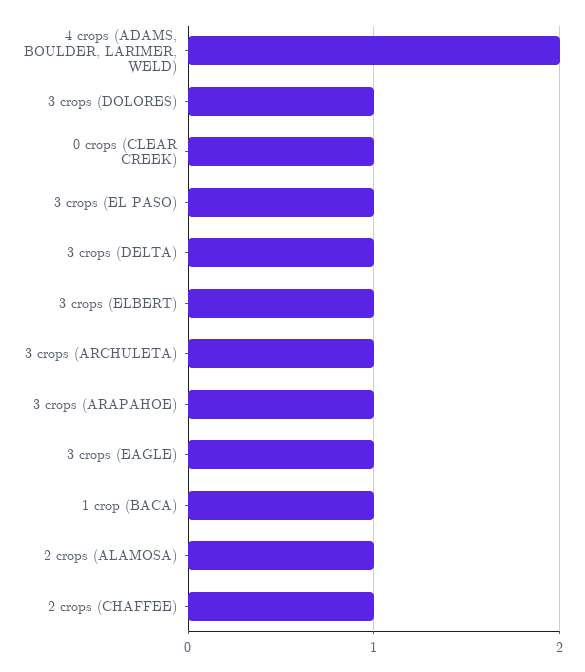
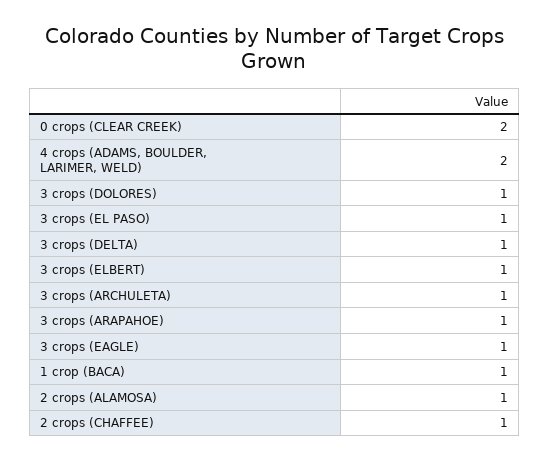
  {
    "4 crops (ADAMS, BOULDER, LARIMER, WELD)": 2,
    "3 crops (DOLORES)": 1,
-   "0 crops (CLEAR CREEK)": 1,
+   "0 crops (CLEAR CREEK)": 2,
    "3 crops (EL PASO)": 1,
    "3 crops (DELTA)": 1,
    "3 crops (ELBERT)": 1,
    "3 crops (ARCHULETA)": 1,
    "3 crops (ARAPAHOE)": 1,
    "3 crops (EAGLE)": 1,
    "1 crop (BACA)": 1,
    "2 crops (ALAMOSA)": 1,
    "2 crops (CHAFFEE)": 1
  }

